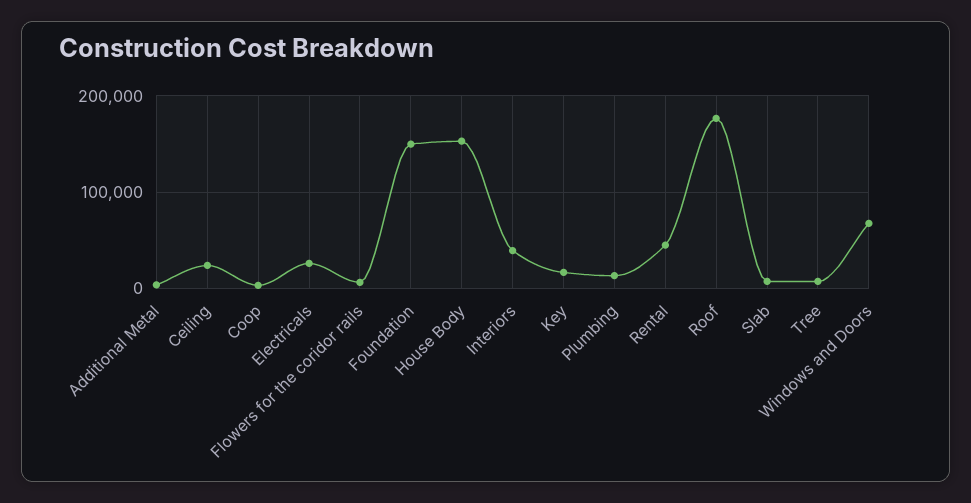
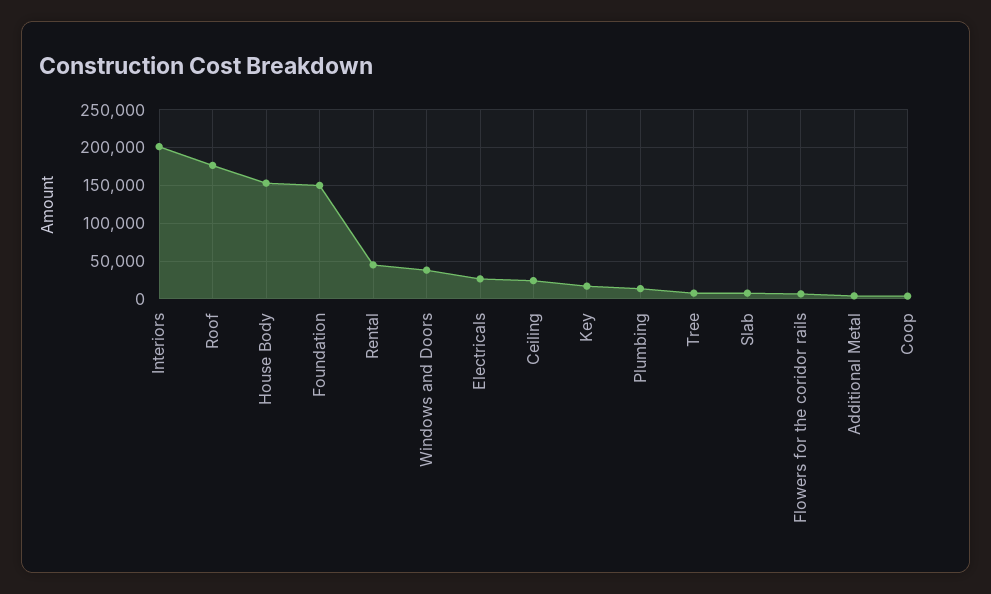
  {
    "Additional Metal": 0,
    "Ceiling": 20000,
    "Coop": 0,
    "Electricals": 30000,
    "Flowers for the coridor rails": 10000,
    "Foundation": 150000,
    "House Body": 150000,
-   "Interiors": 40000,
+   "Interiors": 200000,
    "Key": 20000,
    "Plumbing": 10000,
    "Rental": 50000,
    "Roof": 180000,
    "Slab": 10000,
    "Tree": 10000,
-   "Windows and Doors": 70000
+   "Windows and Doors": 40000
  }

